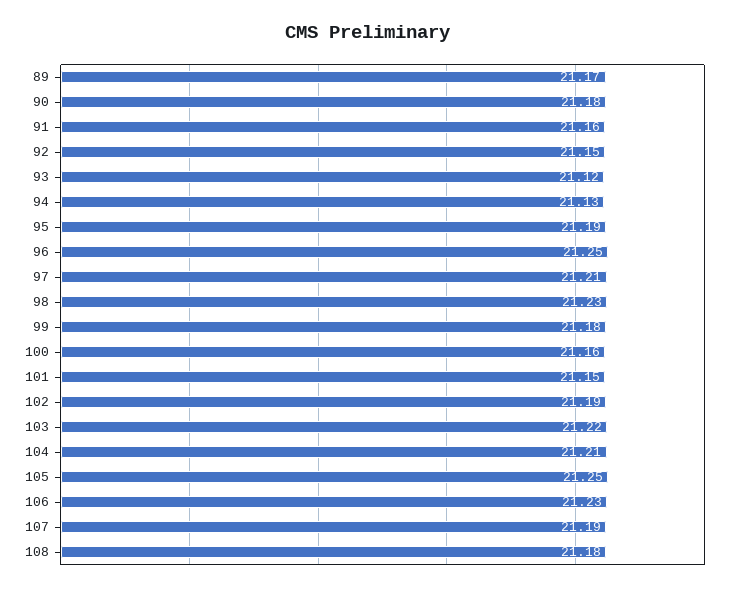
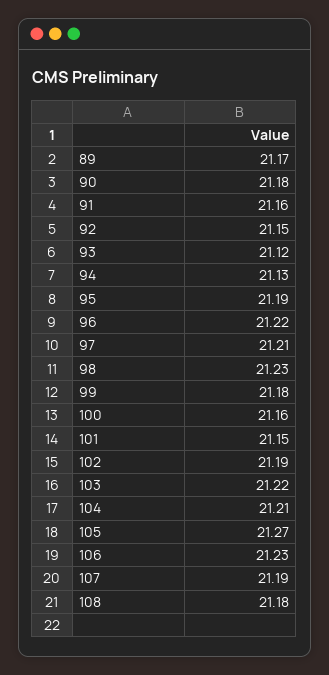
  {
    "89": 21.17,
    "90": 21.18,
    "91": 21.16,
    "92": 21.15,
    "93": 21.12,
    "94": 21.13,
    "95": 21.19,
-   "96": 21.25,
+   "96": 21.22,
    "97": 21.21,
    "98": 21.23,
    "99": 21.18,
    "100": 21.16,
    "101": 21.15,
    "102": 21.19,
    "103": 21.22,
    "104": 21.21,
-   "105": 21.25,
+   "105": 21.27,
    "106": 21.23,
    "107": 21.19,
    "108": 21.18
  }

